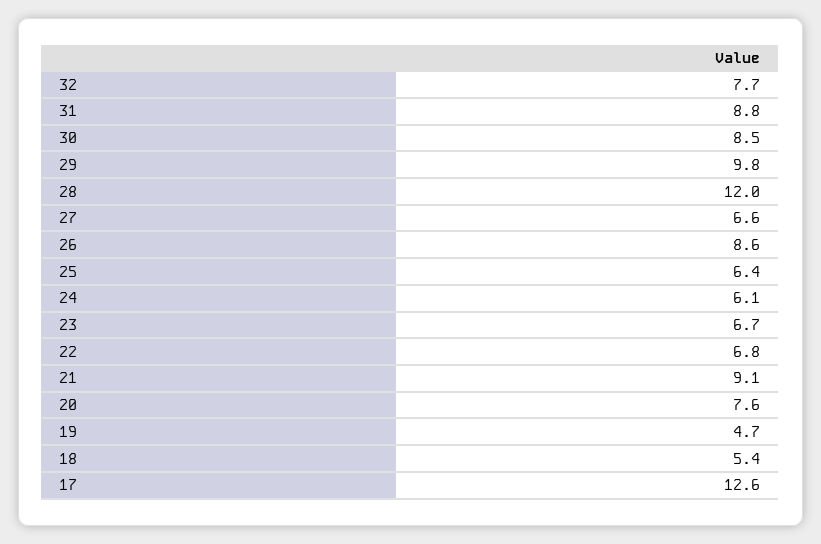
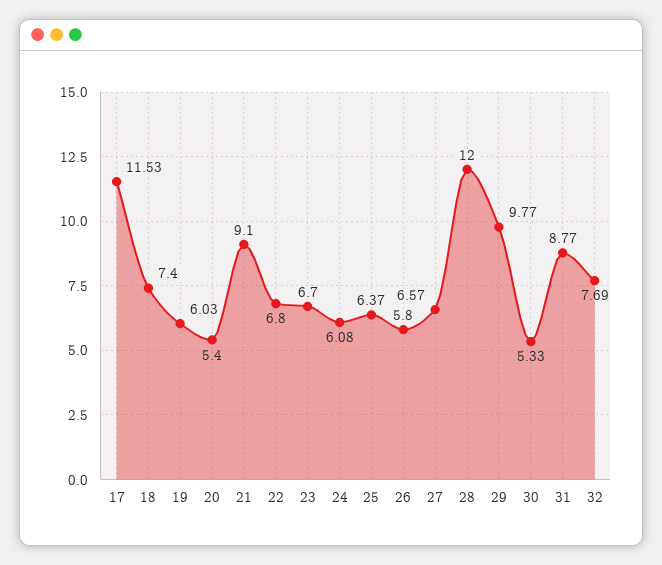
  {
    "32": 7.69,
    "31": 8.77,
-   "30": 8.5,
+   "30": 5.33,
    "29": 9.77,
    "28": 12,
    "27": 6.57,
-   "26": 8.6,
+   "26": 5.8,
    "25": 6.37,
    "24": 6.08,
    "23": 6.7,
    "22": 6.8,
    "21": 9.1,
-   "20": 7.6,
+   "20": 5.4,
-   "19": 4.7,
+   "19": 6.03,
-   "18": 5.4,
+   "18": 7.4,
-   "17": 12.6
+   "17": 11.53
  }

